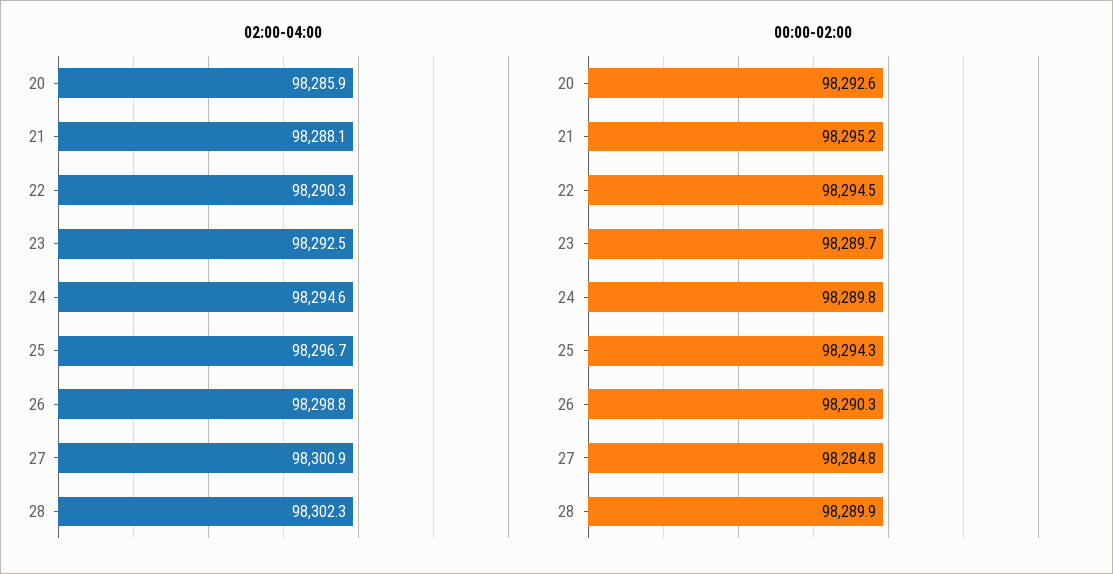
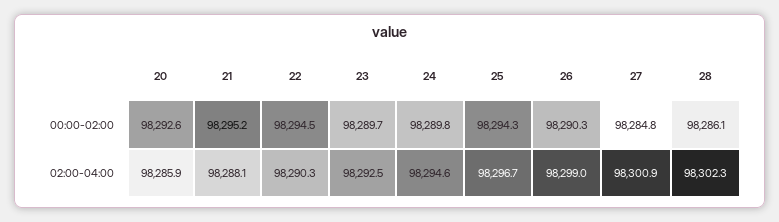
  {
    "02:00-04:00": {
      "20": 98285.9,
      "21": 98288.1,
      "22": 98290.3,
      "23": 98292.5,
      "24": 98294.6,
      "25": 98296.7,
-     "26": 98298.8,
+     "26": 98299,
      "27": 98300.9,
      "28": 98302.3
    },
    "00:00-02:00": {
      "20": 98292.6,
      "21": 98295.2,
      "22": 98294.5,
      "23": 98289.7,
      "24": 98289.8,
      "25": 98294.3,
      "26": 98290.3,
      "27": 98284.8,
-     "28": 98289.9
+     "28": 98286.1
    }
  }

